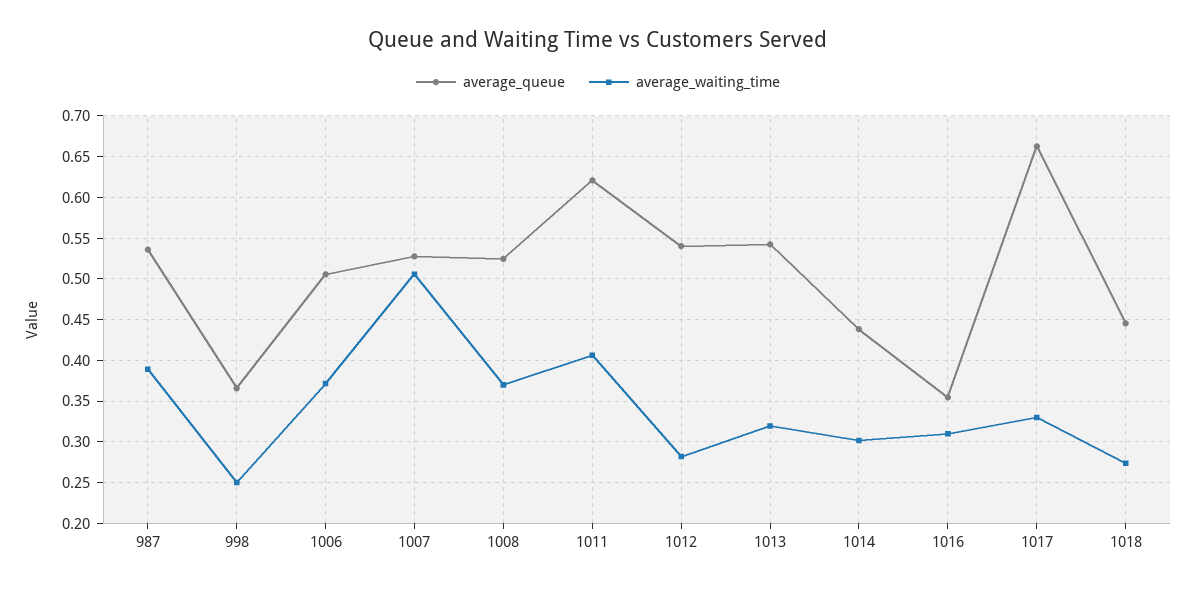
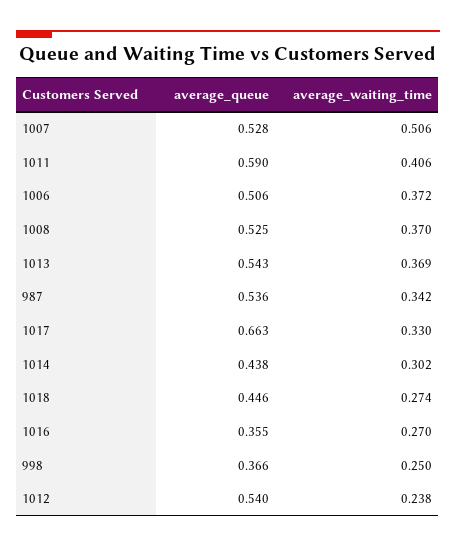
  {
    "average_queue": {
      "987": 0.536,
      "998": 0.366,
      "1006": 0.506,
      "1007": 0.528,
      "1008": 0.525,
-     "1011": 0.62,
+     "1011": 0.59,
      "1012": 0.54,
      "1013": 0.543,
      "1014": 0.438,
      "1016": 0.355,
      "1017": 0.663,
      "1018": 0.446
    },
    "average_waiting_time": {
-     "987": 0.39,
+     "987": 0.342,
      "998": 0.25,
      "1006": 0.372,
      "1007": 0.506,
      "1008": 0.37,
      "1011": 0.406,
-     "1012": 0.28,
+     "1012": 0.238,
-     "1013": 0.32,
+     "1013": 0.369,
      "1014": 0.302,
-     "1016": 0.31,
+     "1016": 0.27,
      "1017": 0.33,
      "1018": 0.274
    }
  }

